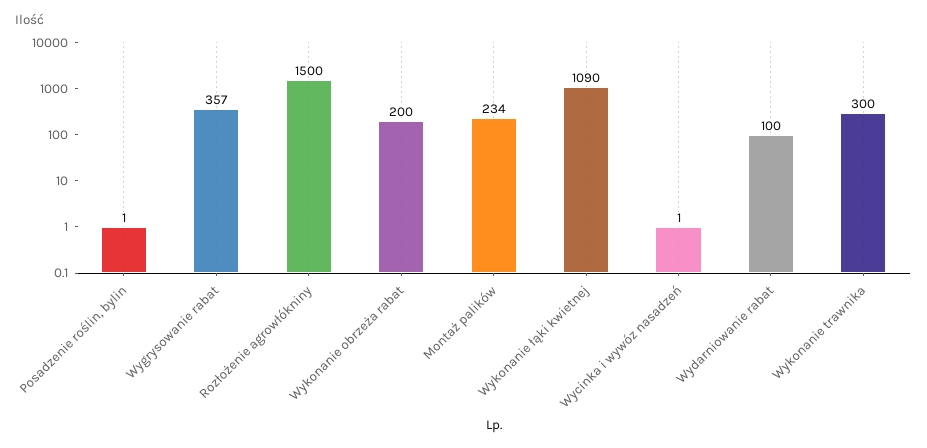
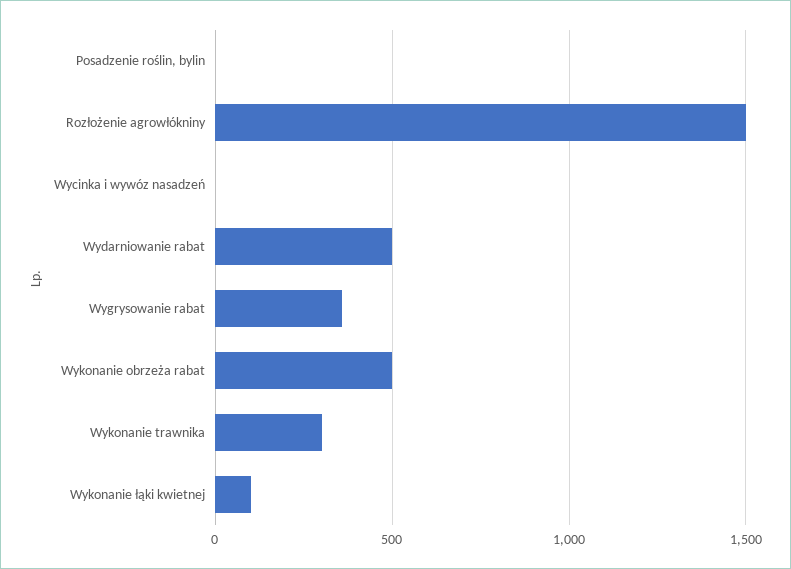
  {
    "Posadzenie roślin, bylin": 1,
    "Wygrysowanie rabat": 357,
    "Rozłożenie agrowłókniny": 1500,
-   "Wykonanie obrzeża rabat": 200,
+   "Wykonanie obrzeża rabat": 500,
-   "Montaż palików": 234,
-   "Wykonanie łąki kwietnej": 1090,
+   "Wykonanie łąki kwietnej": 100,
    "Wycinka i wywóz nasadzeń": 1,
-   "Wydarniowanie rabat": 100,
+   "Wydarniowanie rabat": 500,
    "Wykonanie trawnika": 300
  }

